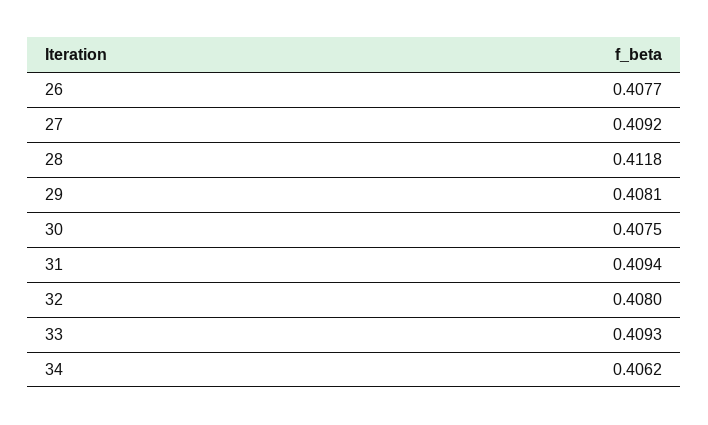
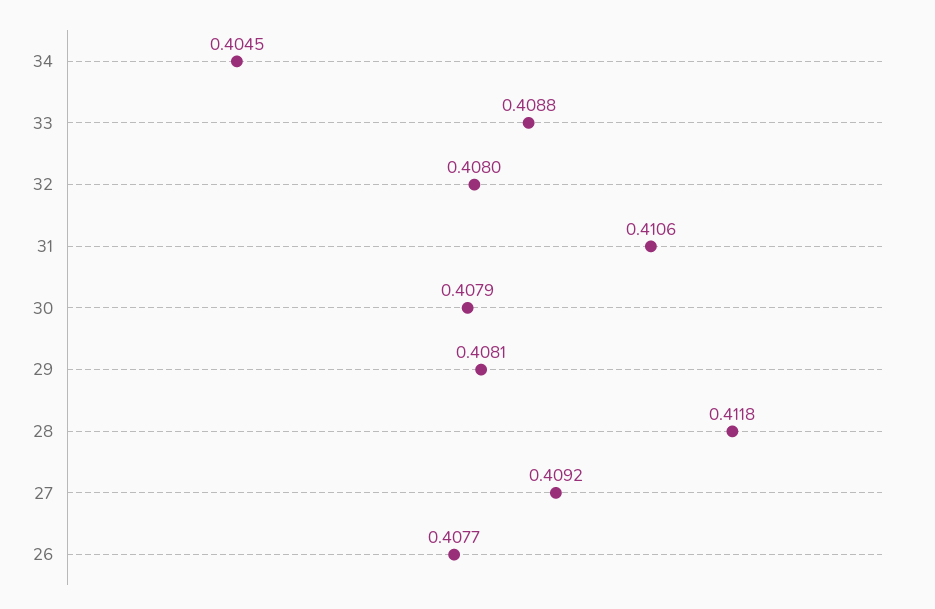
  {
    "26": 0.4077,
    "27": 0.4092,
    "28": 0.4118,
    "29": 0.4081,
-   "30": 0.4075,
+   "30": 0.4079,
-   "31": 0.4094,
+   "31": 0.4106,
    "32": 0.408,
-   "33": 0.4093,
+   "33": 0.4088,
-   "34": 0.4062
+   "34": 0.4045
  }

